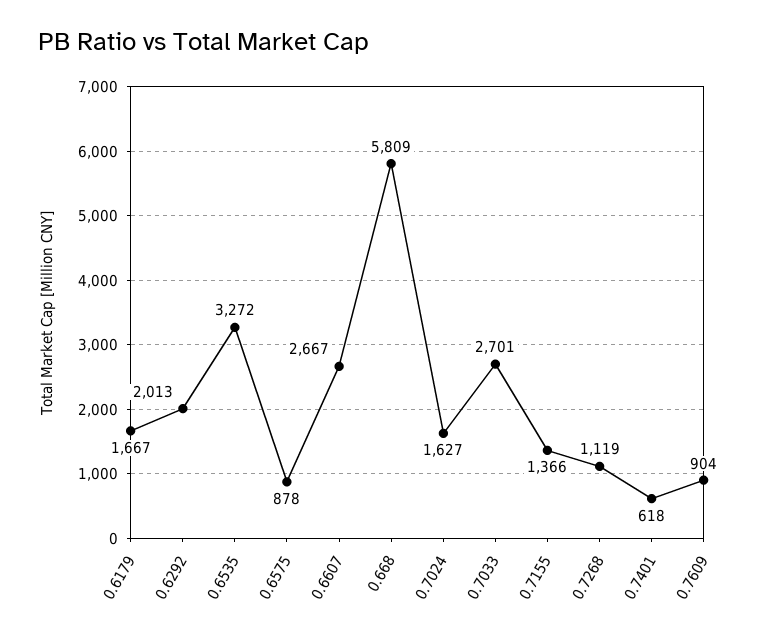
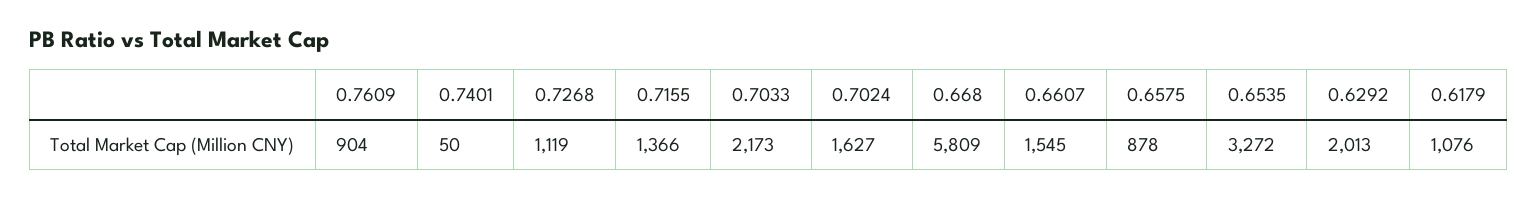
  {
-   "0.6179": 1667,
+   "0.6179": 1076,
    "0.6292": 2013,
    "0.6535": 3272,
    "0.6575": 878,
-   "0.6607": 2667,
+   "0.6607": 1545,
    "0.668": 5809,
    "0.7024": 1627,
-   "0.7033": 2701,
+   "0.7033": 2173,
    "0.7155": 1366,
    "0.7268": 1119,
-   "0.7401": 618,
+   "0.7401": 50,
    "0.7609": 904
  }

